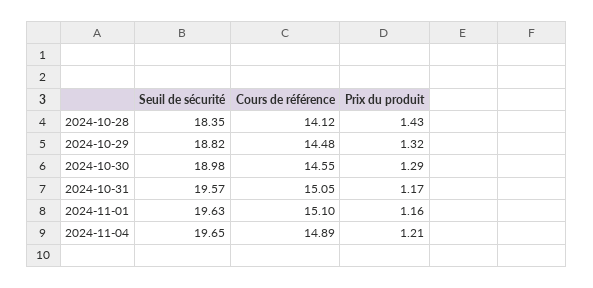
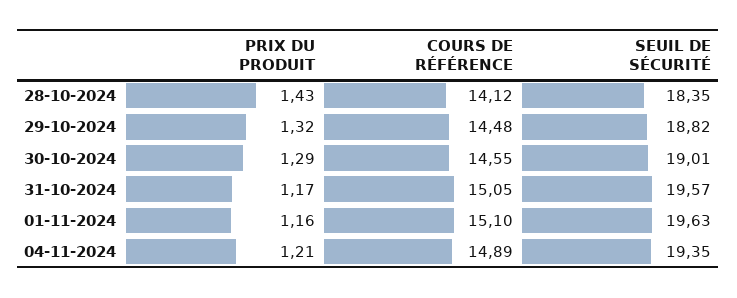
  {
    "Seuil de sécurité": {
      "2024-10-28": 18.35,
      "2024-10-29": 18.82,
-     "2024-10-30": 18.98,
+     "2024-10-30": 19.01,
      "2024-10-31": 19.57,
      "2024-11-01": 19.63,
-     "2024-11-04": 19.65
+     "2024-11-04": 19.35
    },
    "Cours de référence": {
      "2024-10-28": 14.12,
      "2024-10-29": 14.48,
      "2024-10-30": 14.55,
      "2024-10-31": 15.05,
      "2024-11-01": 15.1,
      "2024-11-04": 14.89
    },
    "Prix du produit": {
      "2024-10-28": 1.43,
      "2024-10-29": 1.32,
      "2024-10-30": 1.29,
      "2024-10-31": 1.17,
      "2024-11-01": 1.16,
      "2024-11-04": 1.21
    }
  }

